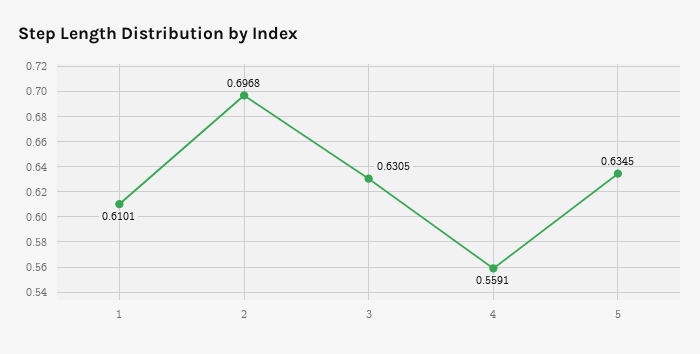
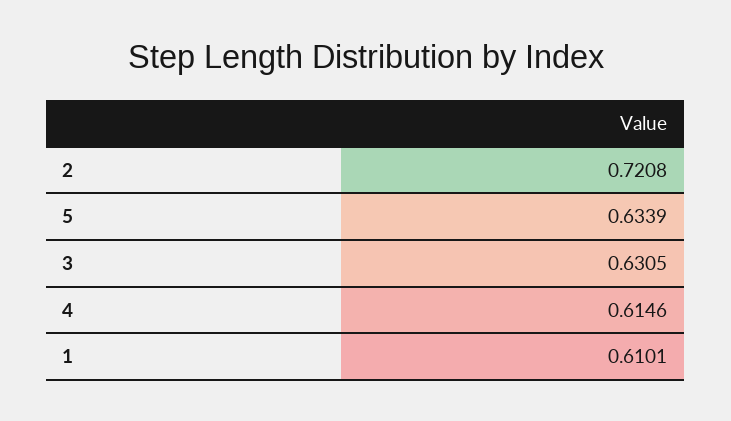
  {
    "1": 0.6101,
-   "2": 0.6968,
+   "2": 0.7208,
    "3": 0.6305,
-   "4": 0.5591,
+   "4": 0.6146,
-   "5": 0.6345
+   "5": 0.6339
  }

